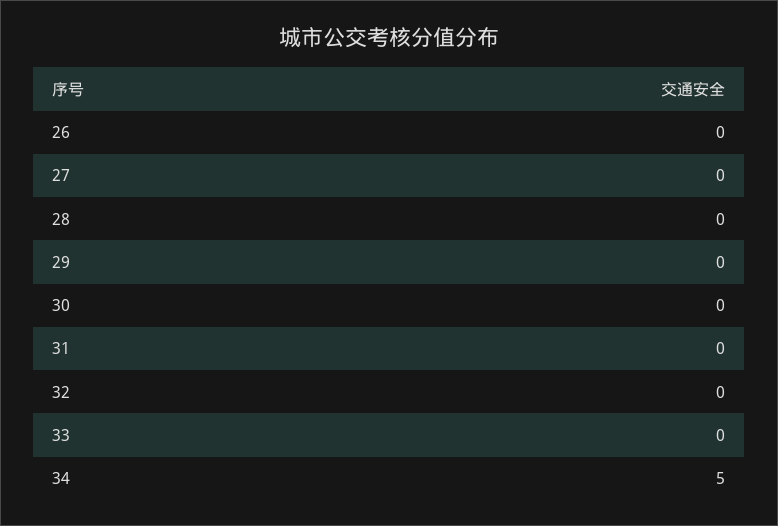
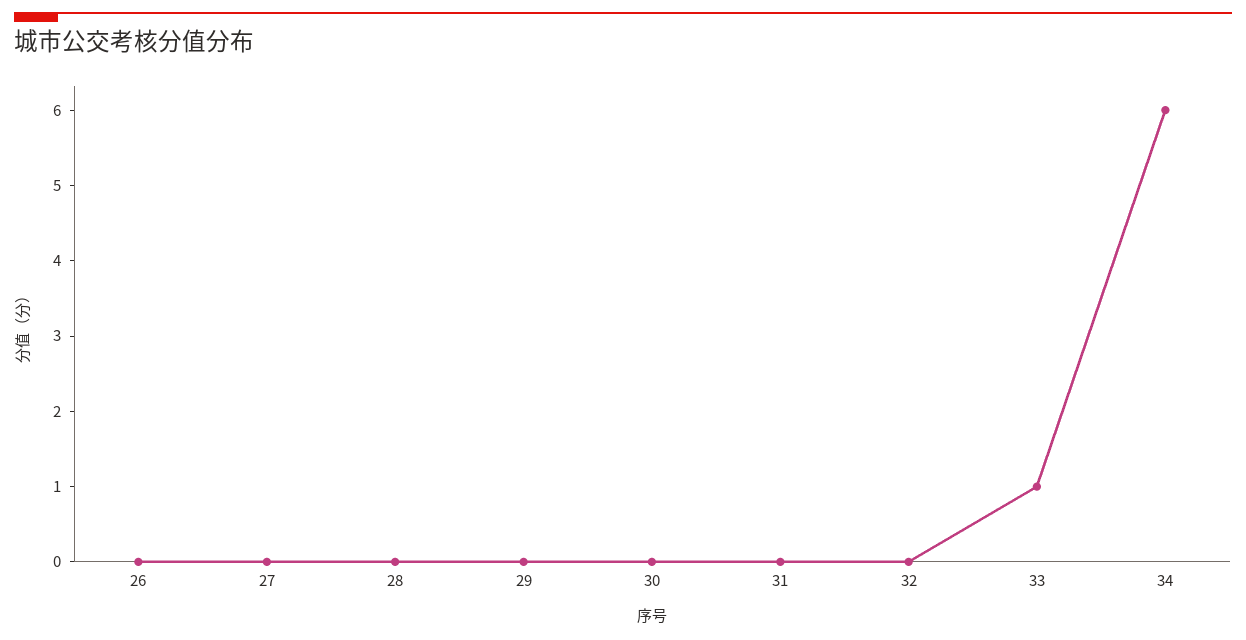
  {
    "26": 0,
    "27": 0,
    "28": 0,
    "29": 0,
    "30": 0,
    "31": 0,
    "32": 0,
-   "33": 0,
+   "33": 1,
-   "34": 5
+   "34": 6
  }

